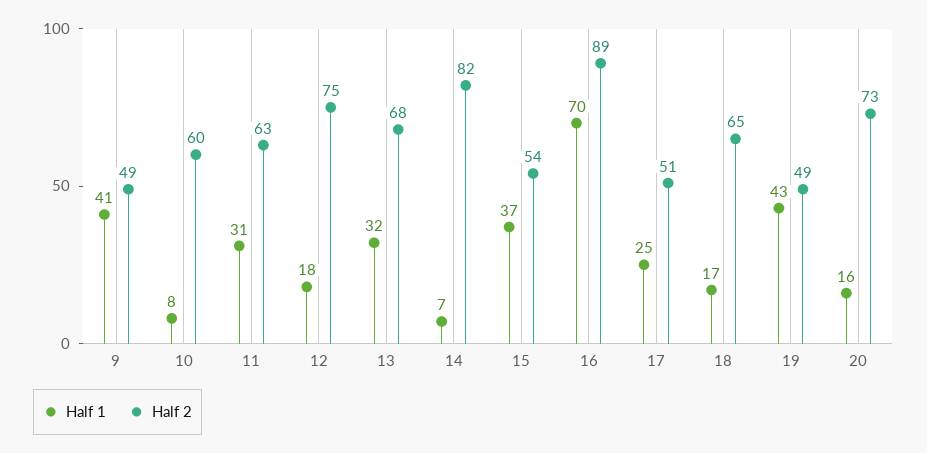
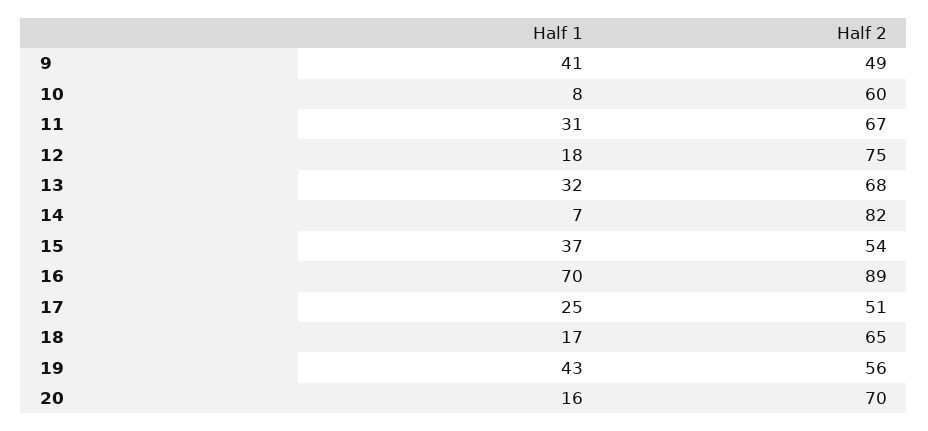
  {
    "Half 1": {
      "9": 41,
      "10": 8,
      "11": 31,
      "12": 18,
      "13": 32,
      "14": 7,
      "15": 37,
      "16": 70,
      "17": 25,
      "18": 17,
      "19": 43,
      "20": 16
    },
    "Half 2": {
      "9": 49,
      "10": 60,
-     "11": 63,
+     "11": 67,
      "12": 75,
      "13": 68,
      "14": 82,
      "15": 54,
      "16": 89,
      "17": 51,
      "18": 65,
-     "19": 49,
+     "19": 56,
-     "20": 73
+     "20": 70
    }
  }

